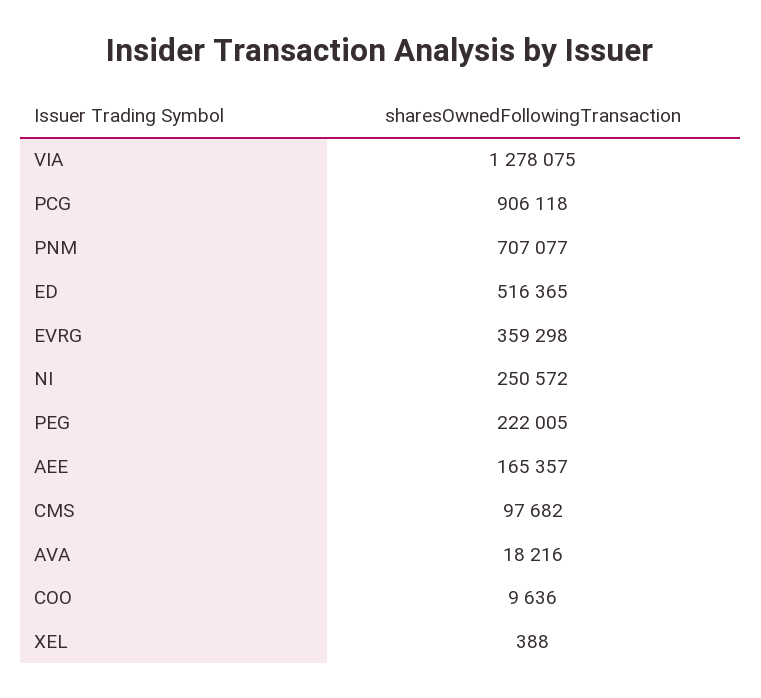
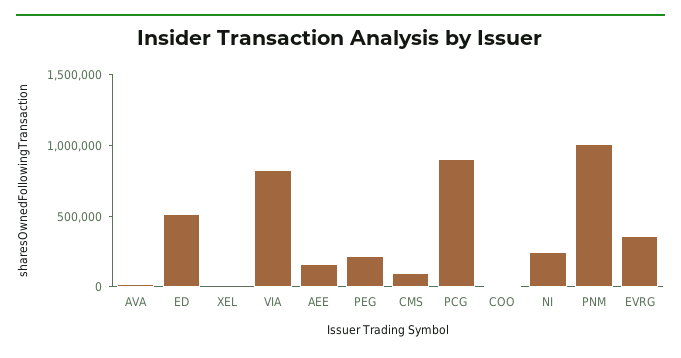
  {
-   "VIA": 1278075,
+   "VIA": 800000,
    "PCG": 906118,
-   "PNM": 707077,
+   "PNM": 1000000,
    "ED": 516365,
    "EVRG": 359298,
    "NI": 250572,
    "PEG": 222005,
    "AEE": 165357,
    "CMS": 97682,
    "AVA": 18216,
    "COO": 9636,
    "XEL": 388
  }

